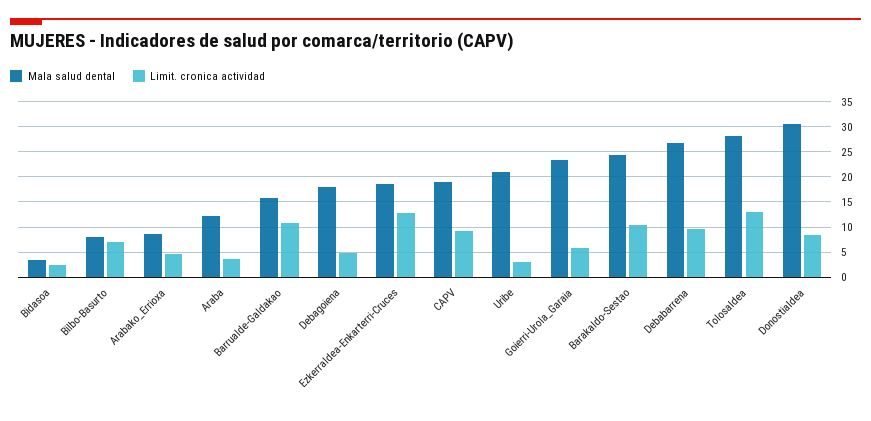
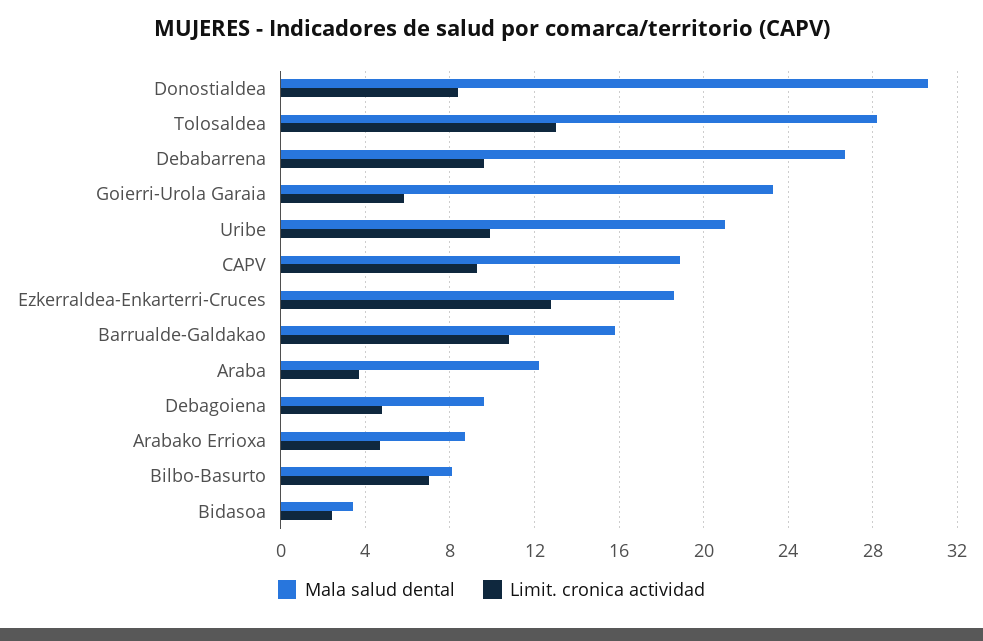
  {
    "Mala salud dental": {
      "Bidasoa": 3.5,
      "Bilbo-Basurto": 8,
      "Arabako_Errioxa": 8.5,
      "Araba": 12,
      "Barrualde-Galdakao": 16,
-     "Debagoiena": 17.5,
+     "Debagoiena": 9.5,
      "Ezkerraldea-Enkarterri-Cruces": 18.5,
      "CAPV": 19,
      "Uribe": 21,
      "Goierri-Urola_Garaia": 23.5,
-     "Barakaldo-Sestao": 25,
      "Debabarrena": 26.5,
      "Tolosaldea": 28,
      "Donostialdea": 30.5
    },
    "Limit. cronica actividad": {
      "Bidasoa": 2.5,
      "Bilbo-Basurto": 7,
      "Arabako_Errioxa": 4.5,
      "Araba": 3.5,
      "Barrualde-Galdakao": 11,
      "Debagoiena": 5,
      "Ezkerraldea-Enkarterri-Cruces": 13,
      "CAPV": 9.5,
-     "Uribe": 2.5,
+     "Uribe": 10,
      "Goierri-Urola_Garaia": 6,
-     "Barakaldo-Sestao": 10,
      "Debabarrena": 9.5,
      "Tolosaldea": 13,
      "Donostialdea": 8.5
    }
  }

